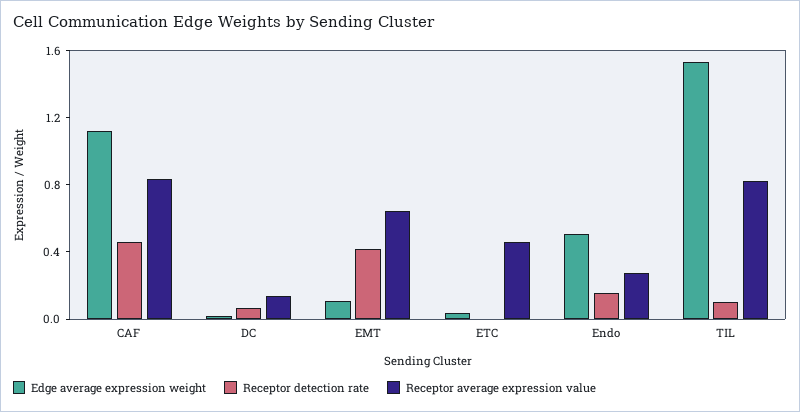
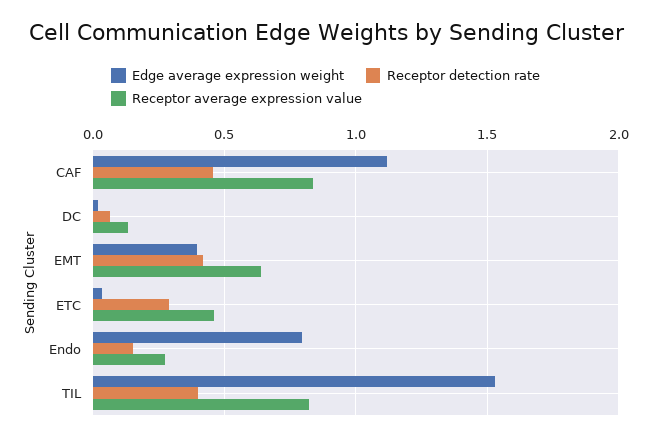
  {
    "Edge average expression weight": {
      "CAF": 1.1,
      "DC": 0,
-     "EMT": 0.1,
+     "EMT": 0.4,
      "ETC": 0.05,
-     "Endo": 0.5,
+     "Endo": 0.8,
      "TIL": 1.55
    },
    "Receptor detection rate": {
      "CAF": 0.45,
      "DC": 0.05,
      "EMT": 0.4,
-     "ETC": 0,
+     "ETC": 0.3,
      "Endo": 0.15,
-     "TIL": 0.1
+     "TIL": 0.4
    },
    "Receptor average expression value": {
      "CAF": 0.85,
      "DC": 0.15,
      "EMT": 0.65,
      "ETC": 0.45,
      "Endo": 0.25,
      "TIL": 0.8
    }
  }

